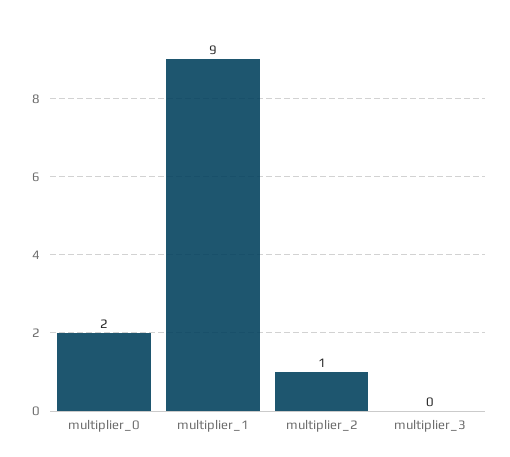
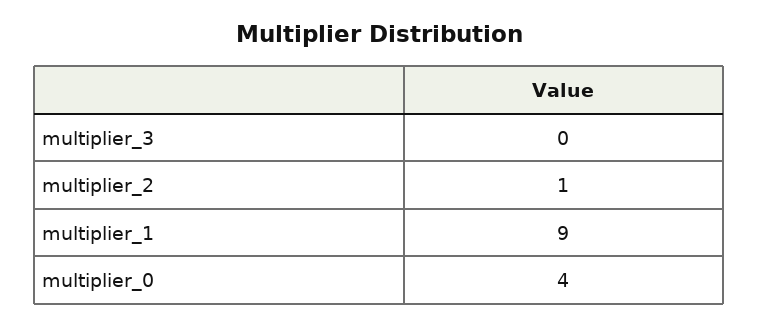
  {
-   "multiplier_0": 2,
+   "multiplier_0": 4,
    "multiplier_1": 9,
    "multiplier_2": 1,
    "multiplier_3": 0
  }

